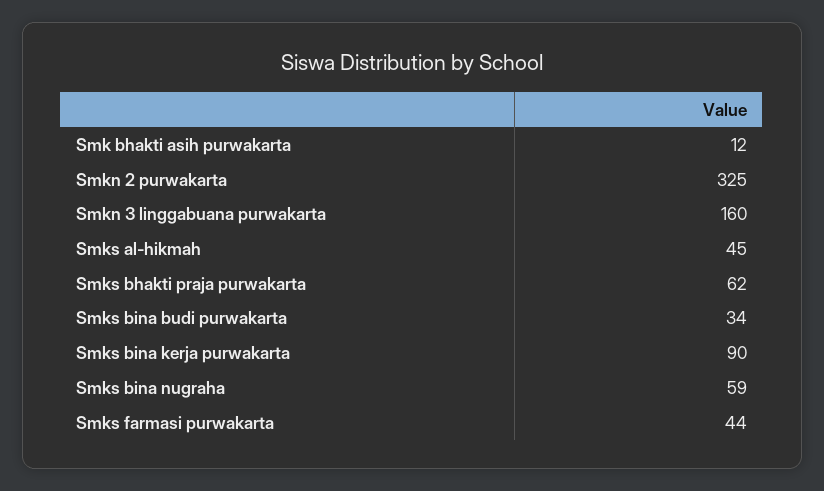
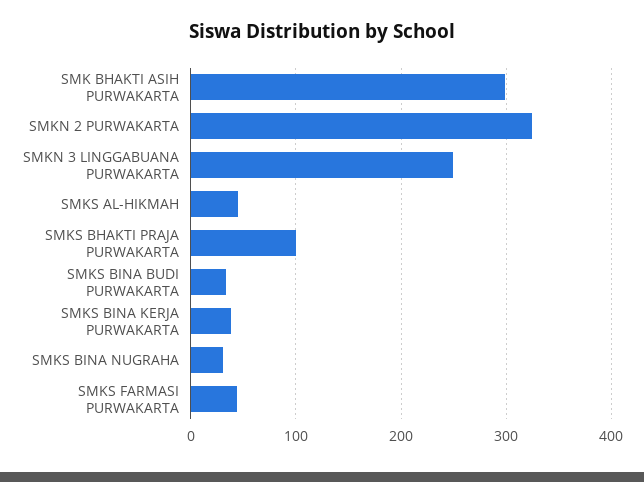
  {
-   "Smk bhakti asih purwakarta": 12,
+   "Smk bhakti asih purwakarta": 300,
    "Smkn 2 purwakarta": 325,
-   "Smkn 3 linggabuana purwakarta": 160,
+   "Smkn 3 linggabuana purwakarta": 250,
    "Smks al-hikmah": 45,
-   "Smks bhakti praja purwakarta": 62,
+   "Smks bhakti praja purwakarta": 100,
    "Smks bina budi purwakarta": 34,
-   "Smks bina kerja purwakarta": 90,
+   "Smks bina kerja purwakarta": 40,
-   "Smks bina nugraha": 59,
+   "Smks bina nugraha": 30,
    "Smks farmasi purwakarta": 44
  }

